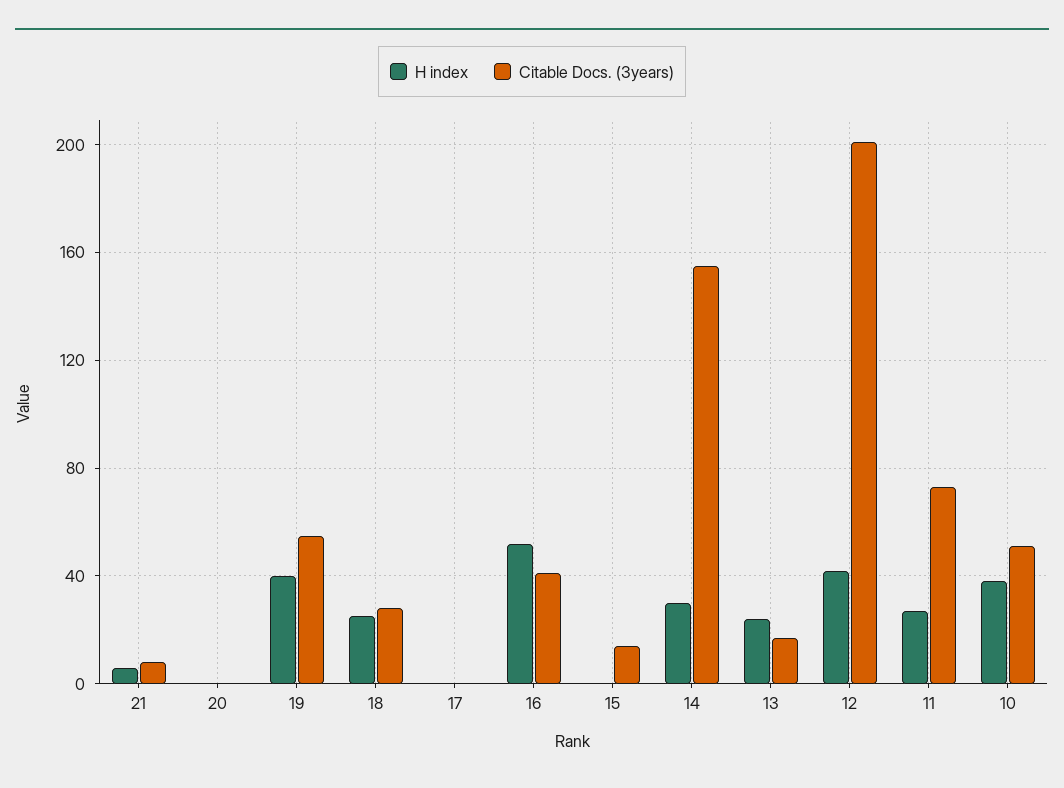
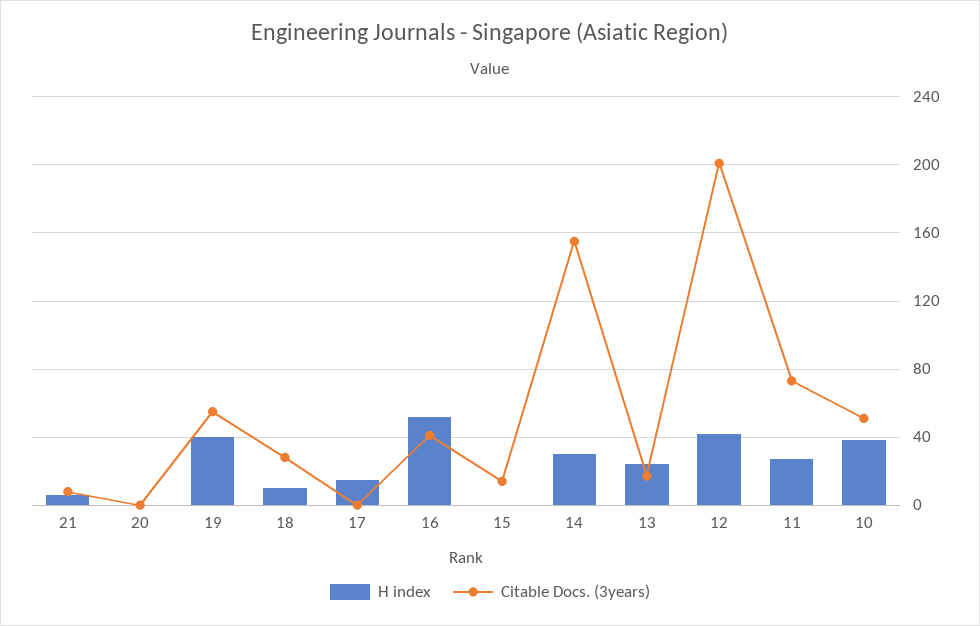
  {
    "H index": {
      "21": 5,
      "20": 0,
      "19": 40,
-     "18": 25,
+     "18": 10,
-     "17": 0,
+     "17": 15,
      "16": 50,
      "15": 0,
      "14": 30,
      "13": 25,
      "12": 40,
      "11": 25,
      "10": 40
    },
    "Citable Docs. (3years)": {
      "21": 10,
      "20": 0,
      "19": 55,
      "18": 30,
      "17": 0,
      "16": 40,
      "15": 15,
      "14": 155,
      "13": 15,
      "12": 200,
      "11": 75,
      "10": 50
    }
  }

